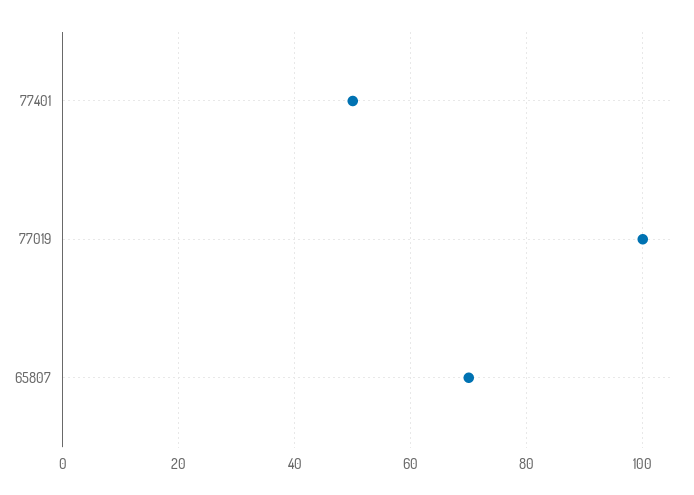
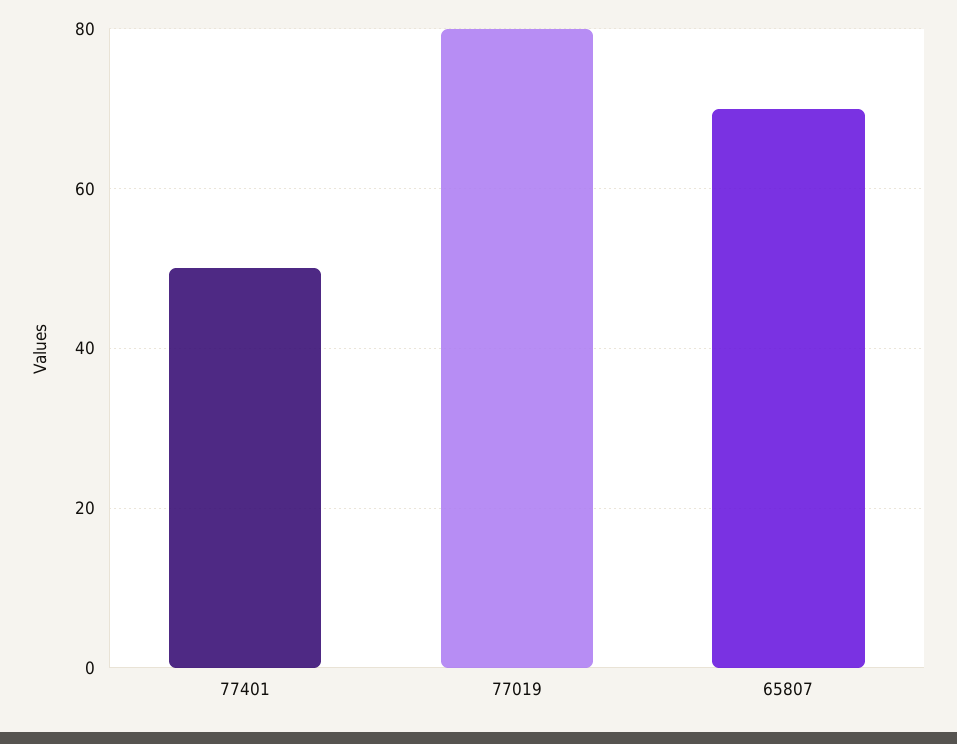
  {
    "77401": 50,
-   "77019": 100,
+   "77019": 80,
    "65807": 70
  }

